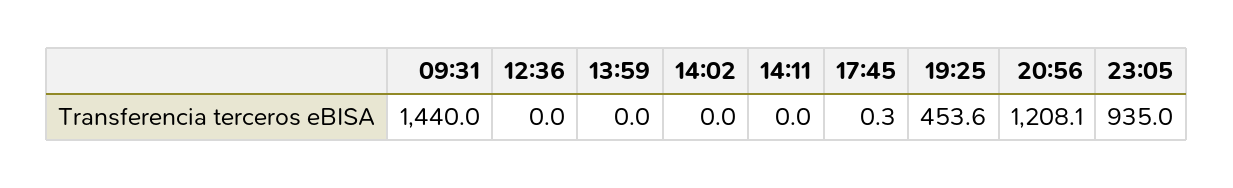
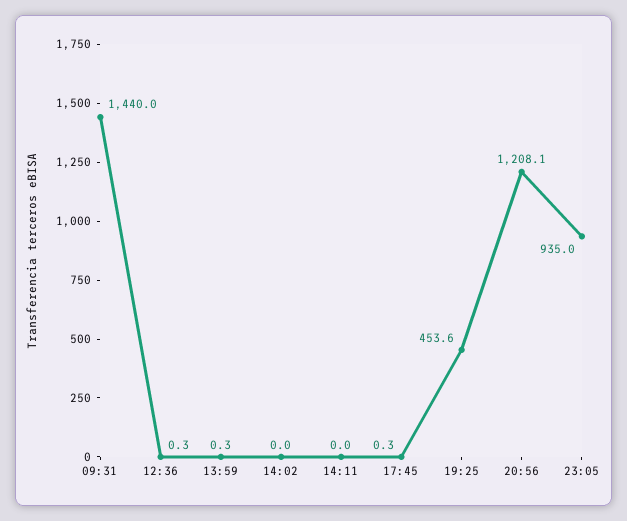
  {
    "09:31": 1440,
-   "12:36": 0,
+   "12:36": 0.3,
-   "13:59": 0,
+   "13:59": 0.3,
    "14:02": 0,
    "14:11": 0,
    "17:45": 0.3,
    "19:25": 453.6,
    "20:56": 1208.1,
    "23:05": 935
  }

